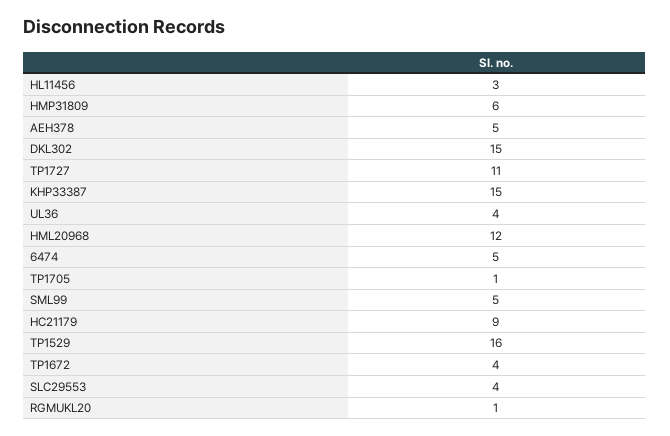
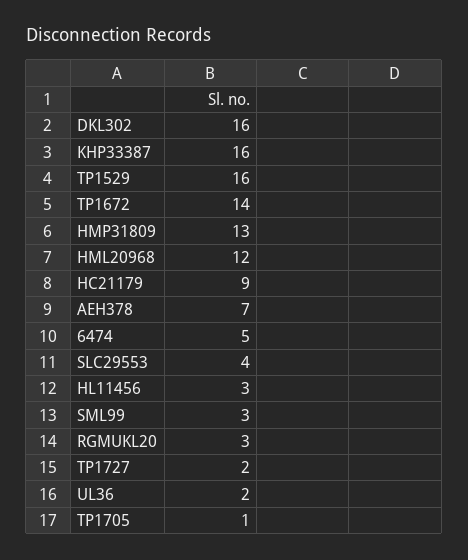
  {
    "HL11456": 3,
-   "HMP31809": 6,
+   "HMP31809": 13,
-   "AEH378": 5,
+   "AEH378": 7,
-   "DKL302": 15,
+   "DKL302": 16,
-   "TP1727": 11,
+   "TP1727": 2,
-   "KHP33387": 15,
+   "KHP33387": 16,
-   "UL36": 4,
+   "UL36": 2,
    "HML20968": 12,
    "6474": 5,
    "TP1705": 1,
-   "SML99": 5,
+   "SML99": 3,
    "HC21179": 9,
    "TP1529": 16,
-   "TP1672": 4,
+   "TP1672": 14,
    "SLC29553": 4,
-   "RGMUKL20": 1
+   "RGMUKL20": 3
  }

